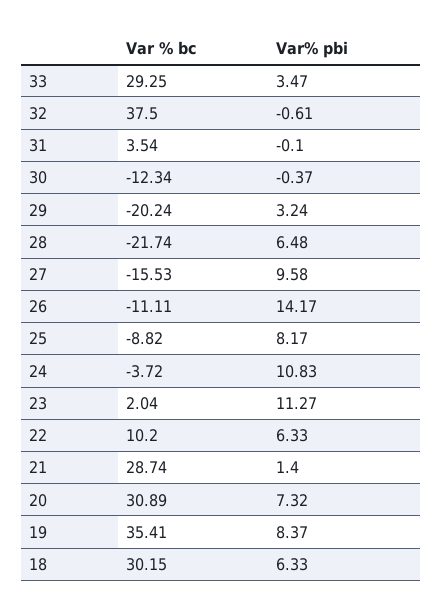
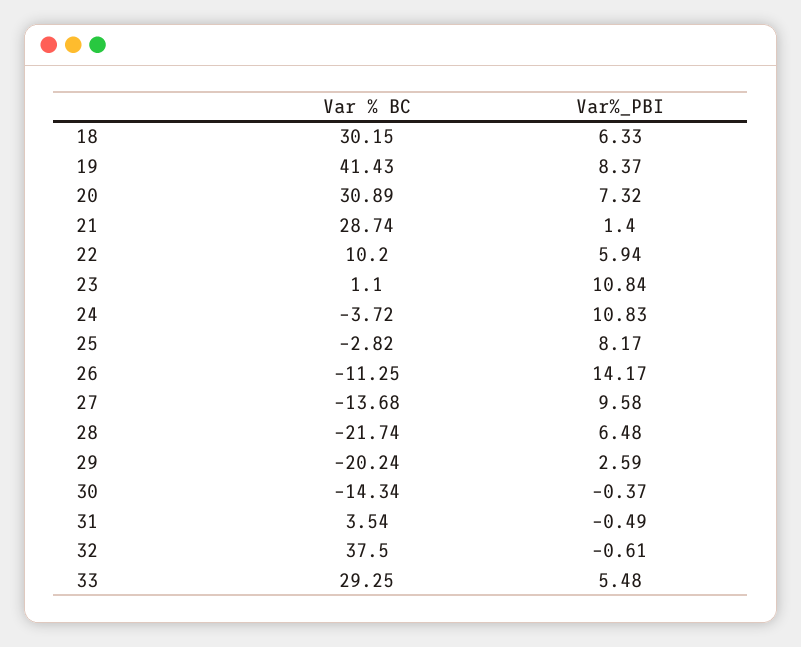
  {
    "Var % bc": {
      "33": 29.25,
      "32": 37.5,
      "31": 3.54,
-     "30": -12.34,
+     "30": -14.34,
      "29": -20.24,
      "28": -21.74,
-     "27": -15.53,
+     "27": -13.68,
-     "26": -11.11,
+     "26": -11.25,
-     "25": -8.82,
+     "25": -2.82,
      "24": -3.72,
-     "23": 2.04,
+     "23": 1.1,
      "22": 10.2,
      "21": 28.74,
      "20": 30.89,
-     "19": 35.41,
+     "19": 41.43,
      "18": 30.15
    },
    "Var% pbi": {
-     "33": 3.47,
+     "33": 5.48,
      "32": -0.61,
-     "31": -0.1,
+     "31": -0.49,
      "30": -0.37,
-     "29": 3.24,
+     "29": 2.59,
      "28": 6.48,
      "27": 9.58,
      "26": 14.17,
      "25": 8.17,
      "24": 10.83,
-     "23": 11.27,
+     "23": 10.84,
-     "22": 6.33,
+     "22": 5.94,
      "21": 1.4,
      "20": 7.32,
      "19": 8.37,
      "18": 6.33
    }
  }

